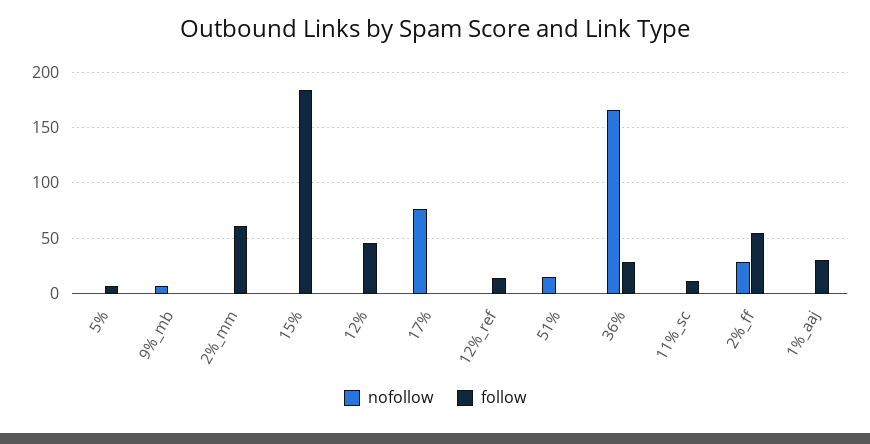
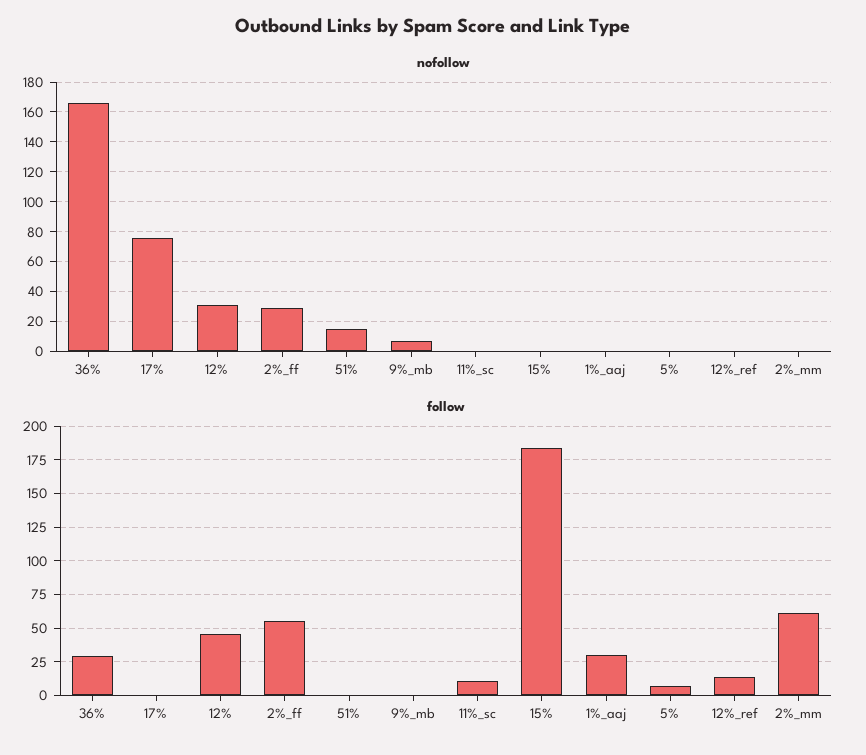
  {
    "nofollow": {
      "5%": 0,
      "9%_mb": 5,
      "2%_mm": 0,
      "15%": 0,
-     "12%": 0,
+     "12%": 30,
      "17%": 75,
      "12%_ref": 0,
      "51%": 15,
      "36%": 165,
      "11%_sc": 0,
      "2%_ff": 30,
      "1%_aaj": 0
    },
    "follow": {
      "5%": 5,
      "9%_mb": 0,
      "2%_mm": 60,
      "15%": 185,
      "12%": 45,
      "17%": 0,
      "12%_ref": 15,
      "51%": 0,
      "36%": 30,
      "11%_sc": 10,
      "2%_ff": 55,
      "1%_aaj": 30
    }
  }

